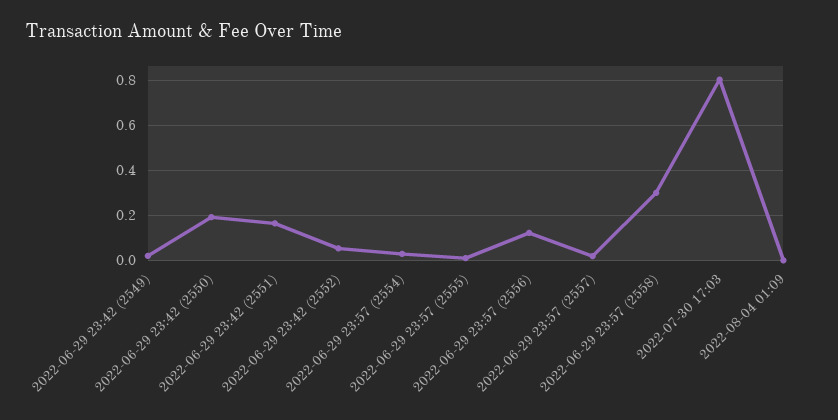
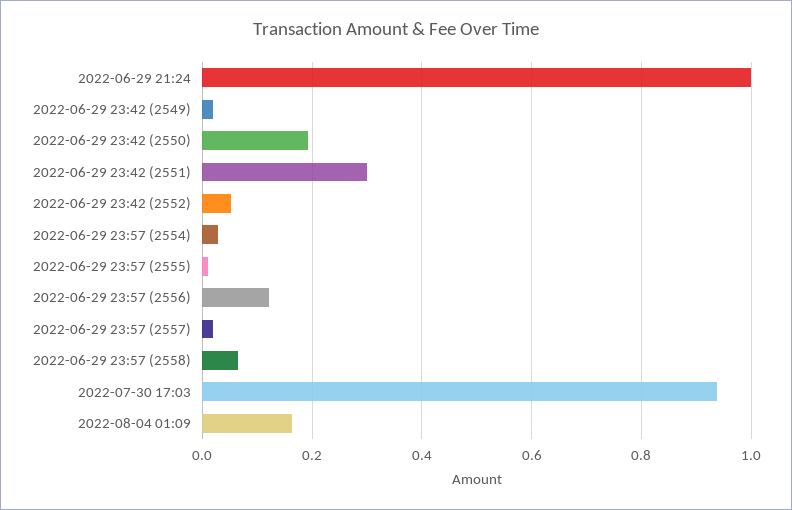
  {
    "2022-06-29 23:42 (2549)": 0.02,
    "2022-06-29 23:42 (2550)": 0.2,
-   "2022-06-29 23:42 (2551)": 0.15,
+   "2022-06-29 23:42 (2551)": 0.3,
    "2022-06-29 23:42 (2552)": 0.06,
    "2022-06-29 23:57 (2554)": 0.02,
    "2022-06-29 23:57 (2555)": 0.02,
    "2022-06-29 23:57 (2556)": 0.12,
    "2022-06-29 23:57 (2557)": 0.02,
-   "2022-06-29 23:57 (2558)": 0.3,
+   "2022-06-29 23:57 (2558)": 0.06,
-   "2022-07-30 17:03": 0.8,
+   "2022-07-30 17:03": 0.94,
-   "2022-08-04 01:09": 0
+   "2022-08-04 01:09": 0.16,
+   "2022-06-29 21:24": 1
  }

